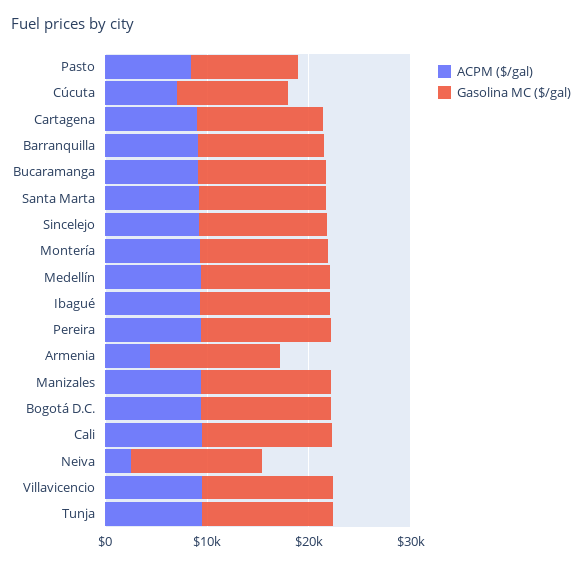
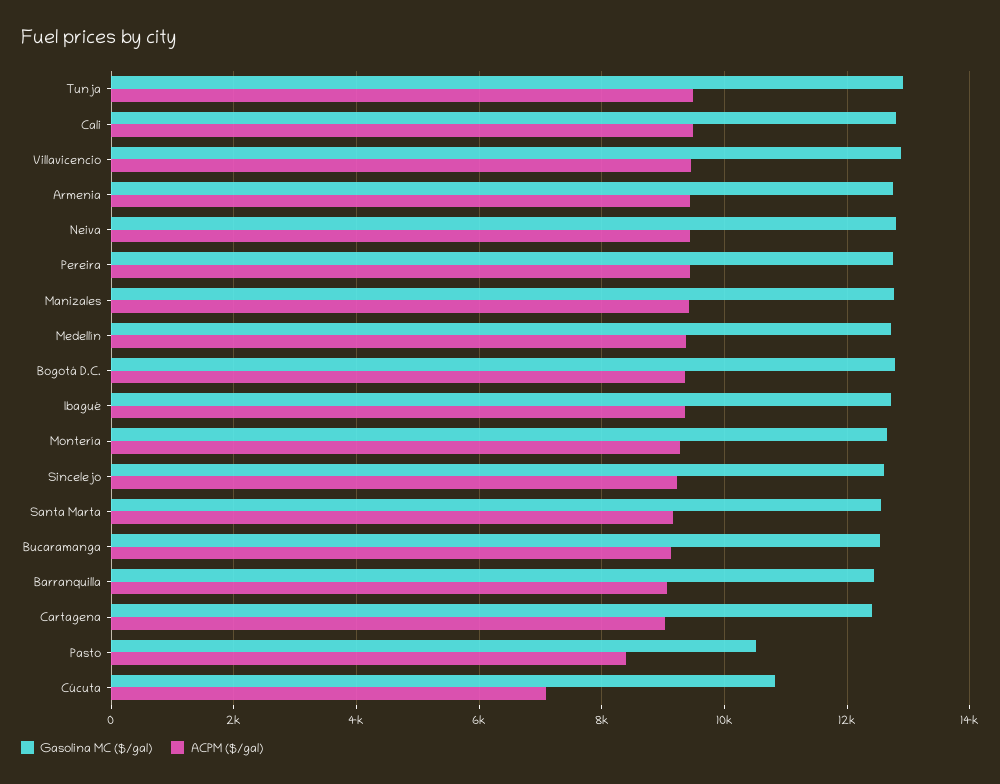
  {
    "ACPM ($/gal)": {
      "Pasto": 8400,
      "Cúcuta": 7000,
      "Cartagena": 9000,
      "Barranquilla": 9000,
      "Bucaramanga": 9200,
      "Santa Marta": 9200,
      "Sincelejo": 9200,
      "Montería": 9200,
      "Medellín": 9400,
      "Ibagué": 9400,
      "Pereira": 9400,
-     "Armenia": 4000,
+     "Armenia": 9400,
      "Manizales": 9400,
      "Bogotá D.C.": 9400,
      "Cali": 9400,
-     "Neiva": 2000,
+     "Neiva": 9400,
      "Villavicencio": 9400,
      "Tunja": 9400
    },
    "Gasolina MC ($/gal)": {
      "Pasto": 10600,
      "Cúcuta": 10800,
      "Cartagena": 12400,
      "Barranquilla": 12400,
      "Bucaramanga": 12600,
      "Santa Marta": 12600,
      "Sincelejo": 12600,
      "Montería": 12600,
      "Medellín": 12800,
      "Ibagué": 12800,
      "Pereira": 12800,
      "Armenia": 12800,
      "Manizales": 12800,
      "Bogotá D.C.": 12800,
      "Cali": 12800,
      "Neiva": 12800,
      "Villavicencio": 12800,
      "Tunja": 13000
    }
  }

